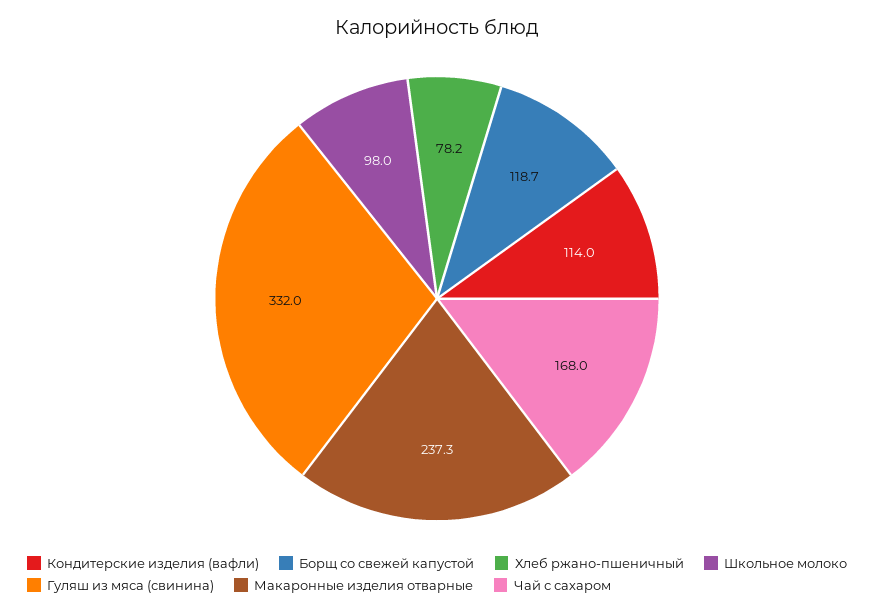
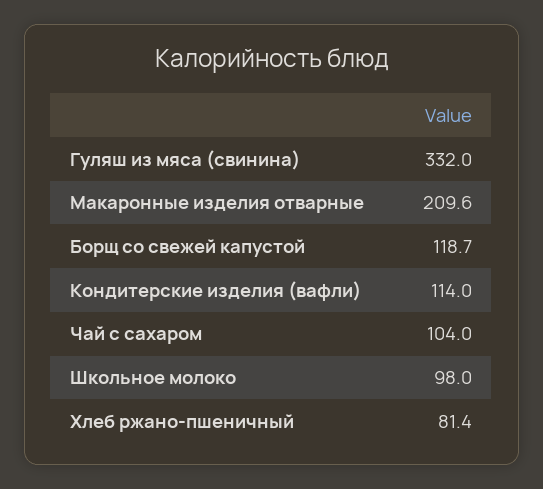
  {
    "Кондитерские изделия (вафли)": 114,
    "Борщ со свежей капустой": 118.7,
-   "Хлеб ржано-пшеничный": 78.2,
+   "Хлеб ржано-пшеничный": 81.4,
    "Школьное молоко": 98,
    "Гуляш из мяса (свинина)": 332,
-   "Макаронные изделия отварные": 237.3,
+   "Макаронные изделия отварные": 209.6,
-   "Чай с сахаром": 168
+   "Чай с сахаром": 104
  }

